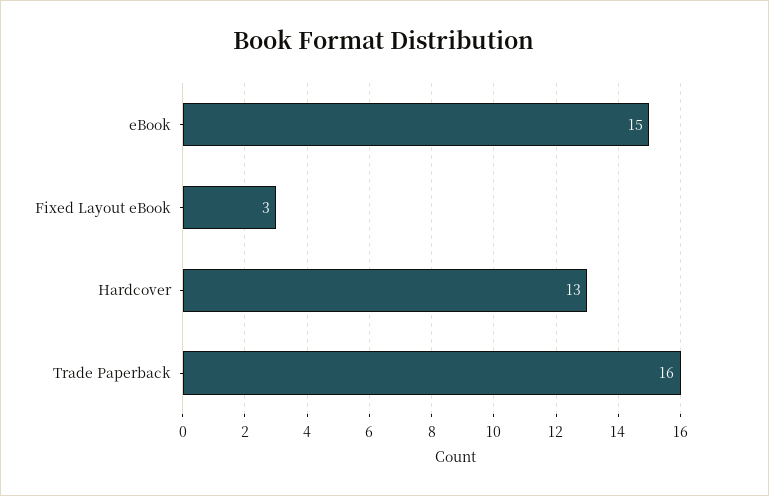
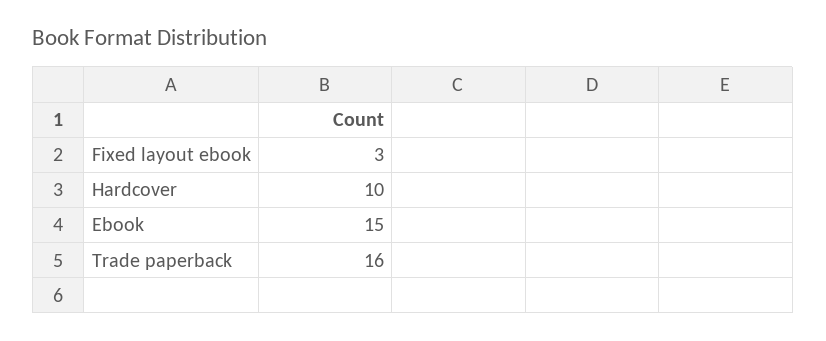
  {
    "eBook": 15,
    "Fixed Layout eBook": 3,
-   "Hardcover": 13,
+   "Hardcover": 10,
    "Trade Paperback": 16
  }

